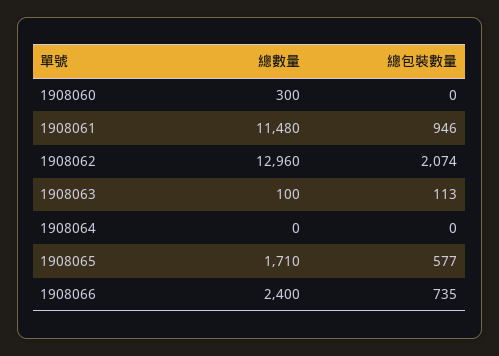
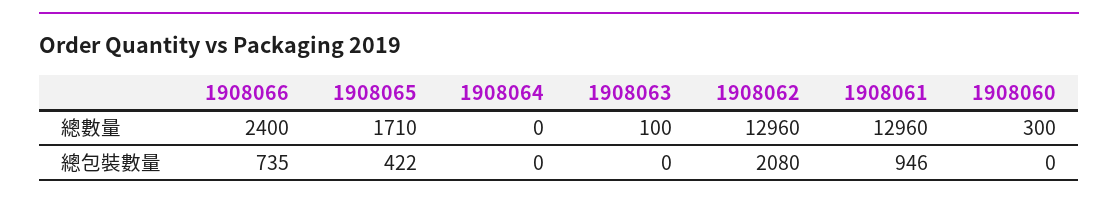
  {
    "總數量": {
      "1908060": 300,
-     "1908061": 11480,
+     "1908061": 12960,
      "1908062": 12960,
      "1908063": 100,
      "1908064": 0,
      "1908065": 1710,
      "1908066": 2400
    },
    "總包裝數量": {
      "1908060": 0,
      "1908061": 946,
-     "1908062": 2074,
+     "1908062": 2080,
-     "1908063": 113,
+     "1908063": 0,
      "1908064": 0,
-     "1908065": 577,
+     "1908065": 422,
      "1908066": 735
    }
  }

